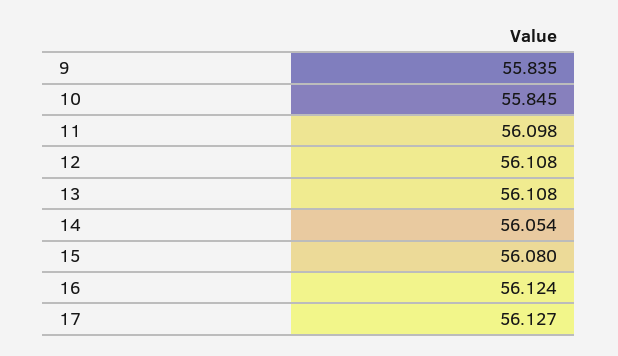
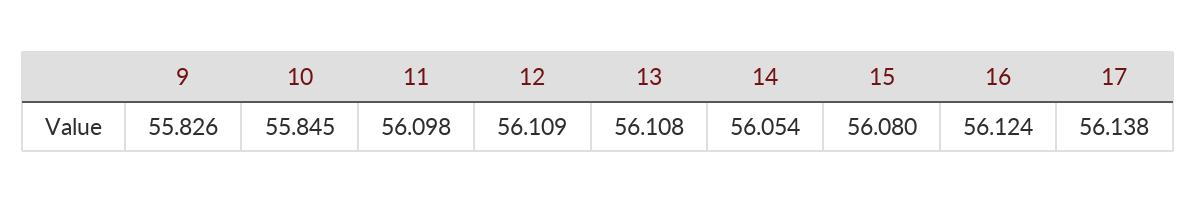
  {
-   "9": 55.835,
+   "9": 55.826,
    "10": 55.845,
    "11": 56.098,
-   "12": 56.108,
+   "12": 56.109,
    "13": 56.108,
    "14": 56.054,
    "15": 56.08,
    "16": 56.124,
-   "17": 56.127
+   "17": 56.138
  }

